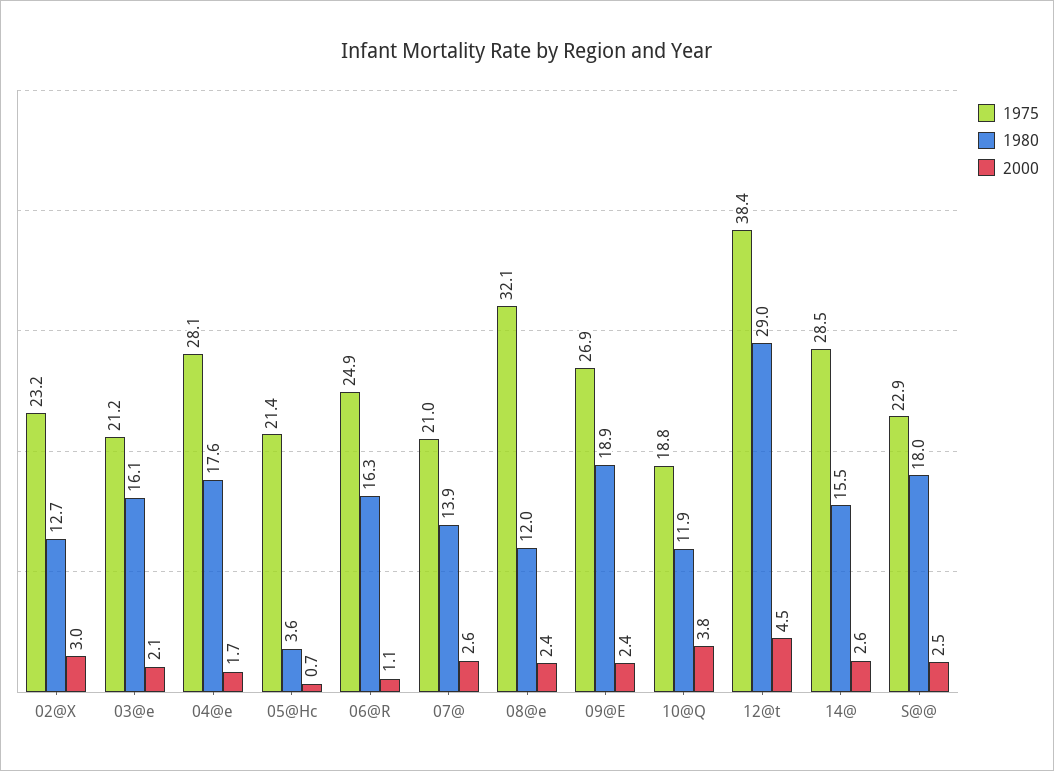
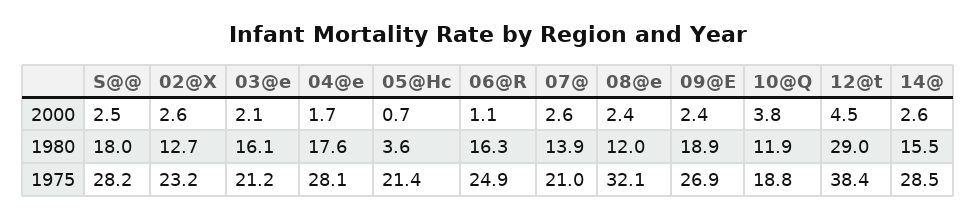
  {
    "1975": {
      "02@X": 23.2,
      "03@e": 21.2,
      "04@e": 28.1,
      "05@Hc": 21.4,
      "06@R": 24.9,
      "07@": 21,
      "08@e": 32.1,
      "09@E": 26.9,
      "10@Q": 18.8,
      "12@t": 38.4,
      "14@": 28.5,
-     "S@@": 22.9
+     "S@@": 28.2
    },
    "1980": {
      "02@X": 12.7,
      "03@e": 16.1,
      "04@e": 17.6,
      "05@Hc": 3.6,
      "06@R": 16.3,
      "07@": 13.9,
      "08@e": 12,
      "09@E": 18.9,
      "10@Q": 11.9,
      "12@t": 29,
      "14@": 15.5,
      "S@@": 18
    },
    "2000": {
-     "02@X": 3,
+     "02@X": 2.6,
      "03@e": 2.1,
      "04@e": 1.7,
      "05@Hc": 0.7,
      "06@R": 1.1,
      "07@": 2.6,
      "08@e": 2.4,
      "09@E": 2.4,
      "10@Q": 3.8,
      "12@t": 4.5,
      "14@": 2.6,
      "S@@": 2.5
    }
  }

